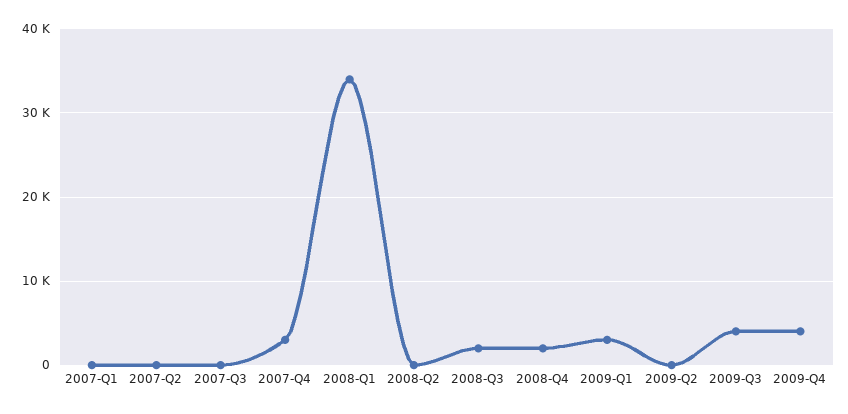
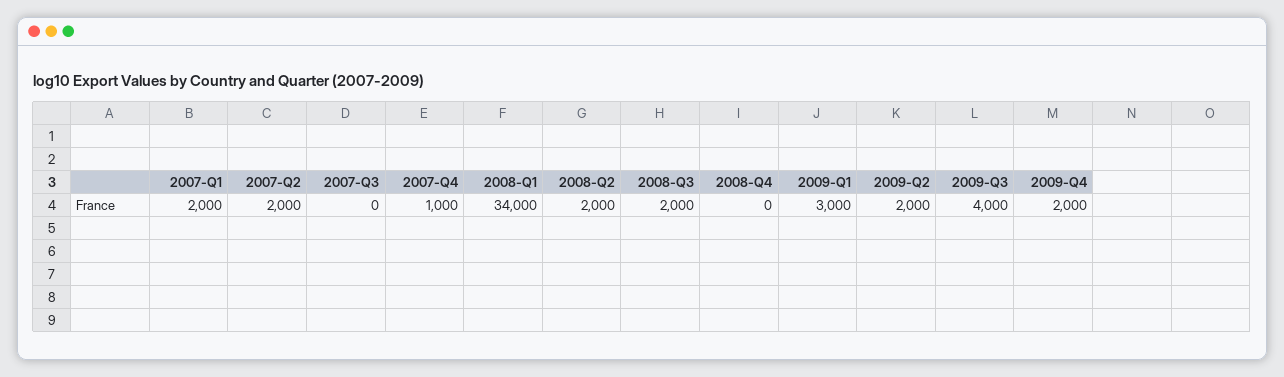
  {
-   "2007-Q1": 0,
+   "2007-Q1": 2000,
-   "2007-Q2": 0,
+   "2007-Q2": 2000,
    "2007-Q3": 0,
-   "2007-Q4": 3000,
+   "2007-Q4": 1000,
    "2008-Q1": 34000,
-   "2008-Q2": 0,
+   "2008-Q2": 2000,
    "2008-Q3": 2000,
-   "2008-Q4": 2000,
+   "2008-Q4": 0,
    "2009-Q1": 3000,
-   "2009-Q2": 0,
+   "2009-Q2": 2000,
    "2009-Q3": 4000,
-   "2009-Q4": 4000
+   "2009-Q4": 2000
  }

